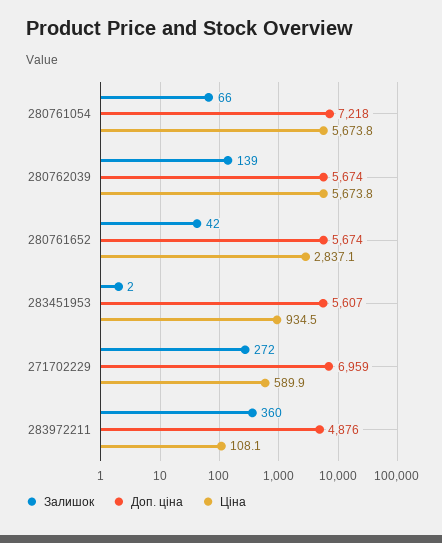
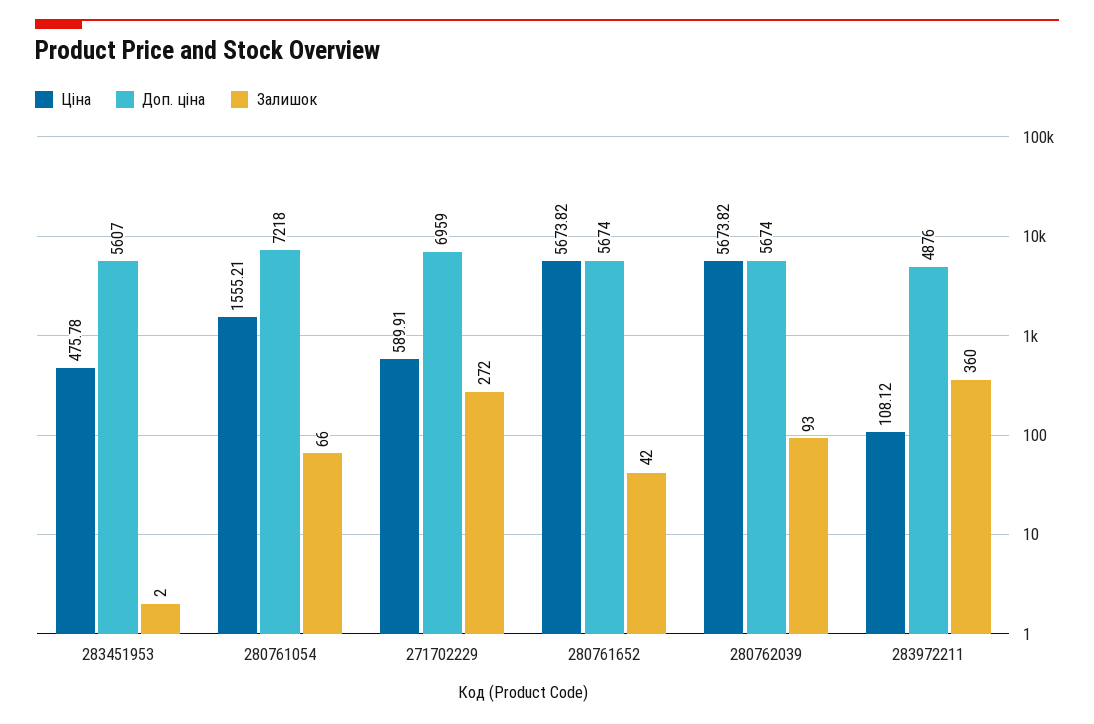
  {
    "Залишок": {
      "280761054": 66,
-     "280762039": 139,
+     "280762039": 93,
      "280761652": 42,
      "283451953": 2,
      "271702229": 272,
      "283972211": 360
    },
    "Доп. ціна": {
      "280761054": 7218,
      "280762039": 5674,
      "280761652": 5674,
      "283451953": 5607,
      "271702229": 6959,
      "283972211": 4876
    },
    "Ціна": {
-     "280761054": 5673.8,
+     "280761054": 1555.21,
      "280762039": 5673.82,
-     "280761652": 2837.1,
+     "280761652": 5673.82,
-     "283451953": 934.5,
+     "283451953": 475.78,
      "271702229": 589.91,
      "283972211": 108.12
    }
  }

